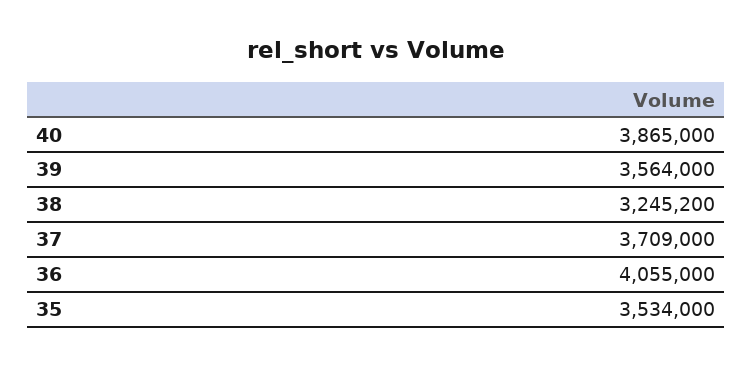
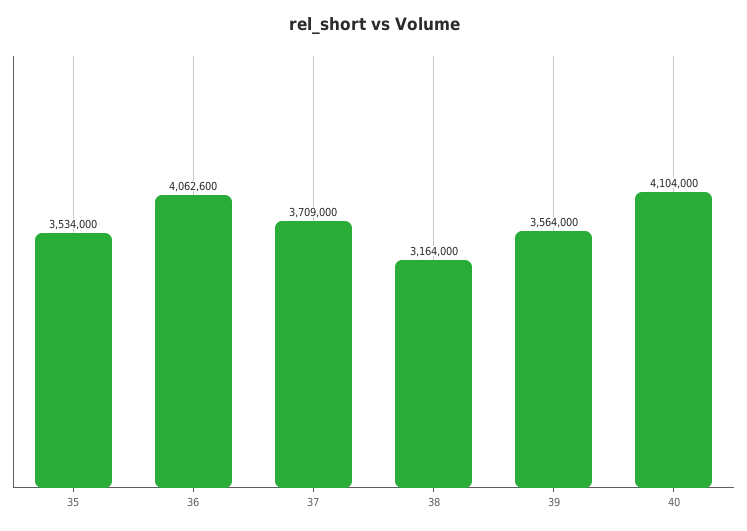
  {
-   "40": 3865000,
+   "40": 4104000,
    "39": 3564000,
-   "38": 3245200,
+   "38": 3164000,
    "37": 3709000,
-   "36": 4055000,
+   "36": 4062600,
    "35": 3534000
  }

